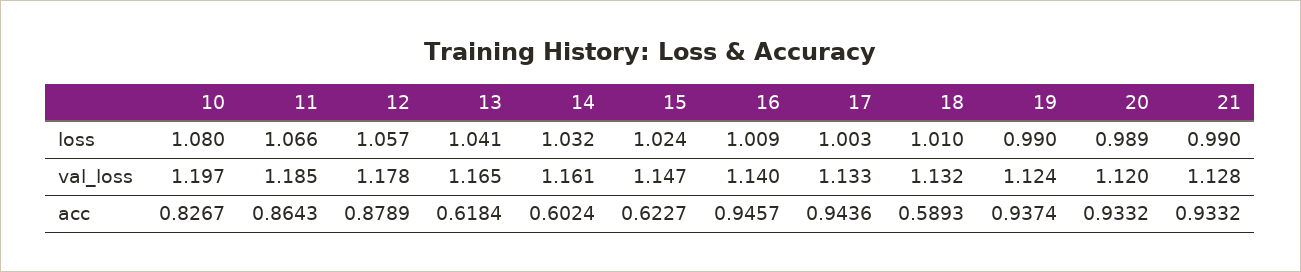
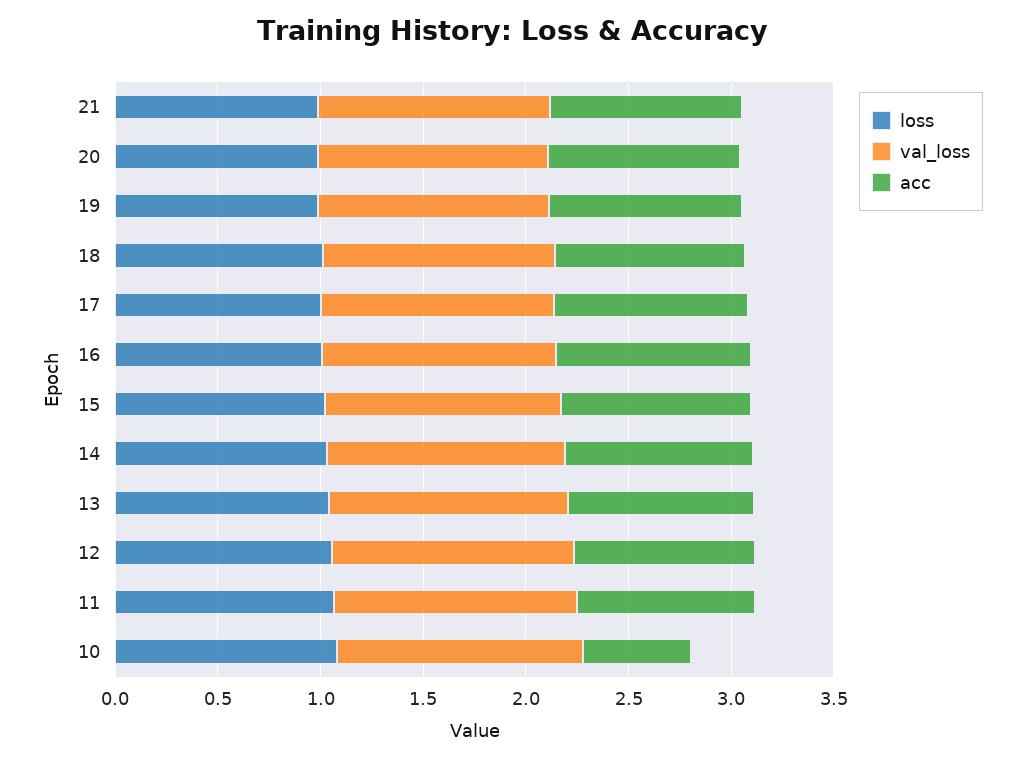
  {
    "loss": {
      "10": 1.08,
      "11": 1.066,
      "12": 1.057,
      "13": 1.041,
      "14": 1.032,
      "15": 1.024,
      "16": 1.009,
      "17": 1.003,
      "18": 1.01,
      "19": 0.99,
      "20": 0.989,
      "21": 0.99
    },
    "val_loss": {
      "10": 1.197,
      "11": 1.185,
      "12": 1.178,
      "13": 1.165,
      "14": 1.161,
      "15": 1.147,
      "16": 1.14,
      "17": 1.133,
      "18": 1.132,
      "19": 1.124,
      "20": 1.12,
      "21": 1.128
    },
    "acc": {
-     "10": 0.8267,
+     "10": 0.5,
      "11": 0.8643,
      "12": 0.8789,
-     "13": 0.6184,
+     "13": 0.9,
-     "14": 0.6024,
+     "14": 0.9,
-     "15": 0.6227,
+     "15": 0.9,
      "16": 0.9457,
      "17": 0.9436,
-     "18": 0.5893,
+     "18": 0.9,
      "19": 0.9374,
      "20": 0.9332,
      "21": 0.9332
    }
  }

